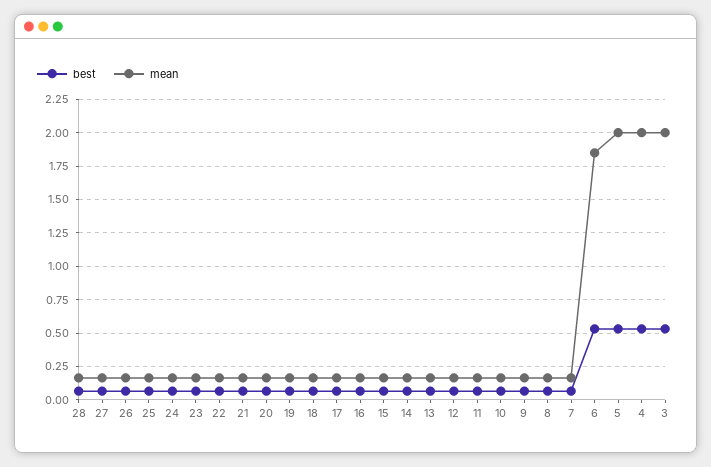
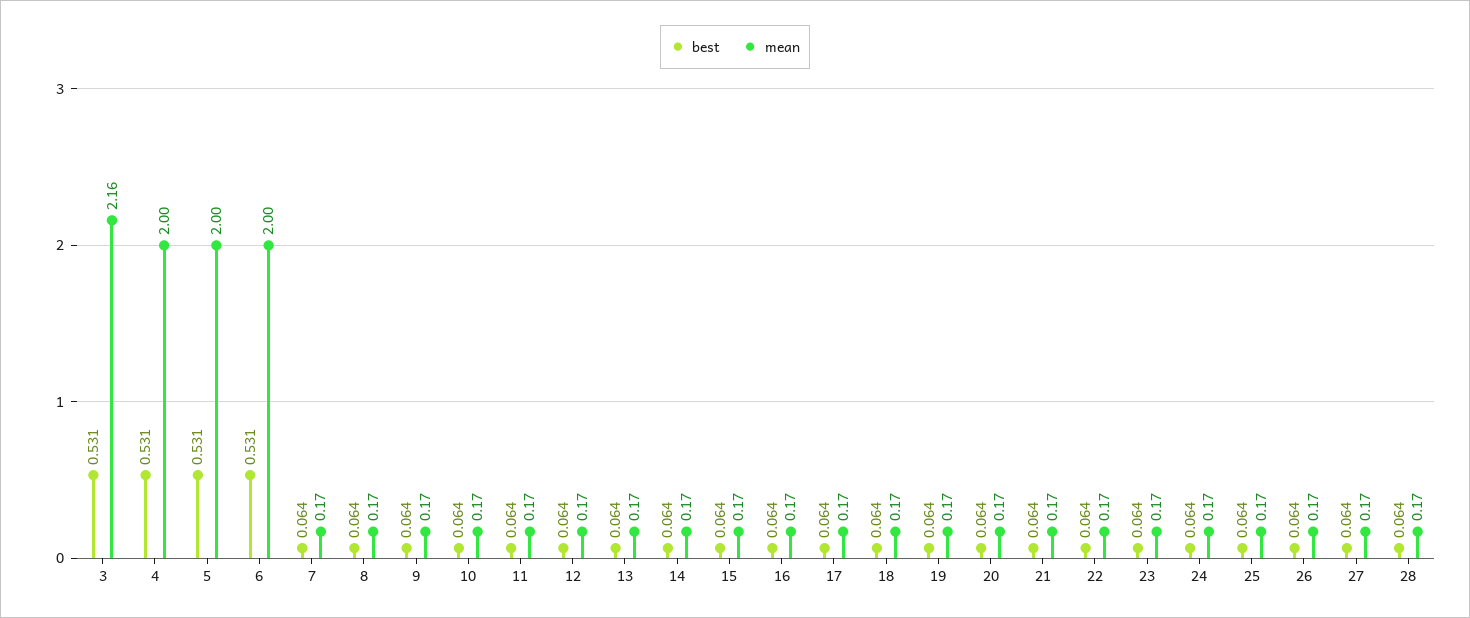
  {
    "best": {
      "28": 0.064,
      "27": 0.064,
      "26": 0.064,
      "25": 0.064,
      "24": 0.064,
      "23": 0.064,
      "22": 0.064,
      "21": 0.064,
      "20": 0.064,
      "19": 0.064,
      "18": 0.064,
      "17": 0.064,
      "16": 0.064,
      "15": 0.064,
      "14": 0.064,
      "13": 0.064,
      "12": 0.064,
      "11": 0.064,
      "10": 0.064,
      "9": 0.064,
      "8": 0.064,
      "7": 0.064,
      "6": 0.531,
      "5": 0.531,
      "4": 0.531,
      "3": 0.531
    },
    "mean": {
      "28": 0.17,
      "27": 0.17,
      "26": 0.17,
      "25": 0.17,
      "24": 0.17,
      "23": 0.17,
      "22": 0.17,
      "21": 0.17,
      "20": 0.17,
      "19": 0.17,
      "18": 0.17,
      "17": 0.17,
      "16": 0.17,
      "15": 0.17,
      "14": 0.17,
      "13": 0.17,
      "12": 0.17,
      "11": 0.17,
      "10": 0.17,
      "9": 0.17,
      "8": 0.17,
      "7": 0.17,
-     "6": 1.85,
+     "6": 2,
      "5": 2,
      "4": 2,
-     "3": 2
+     "3": 2.16
    }
  }

